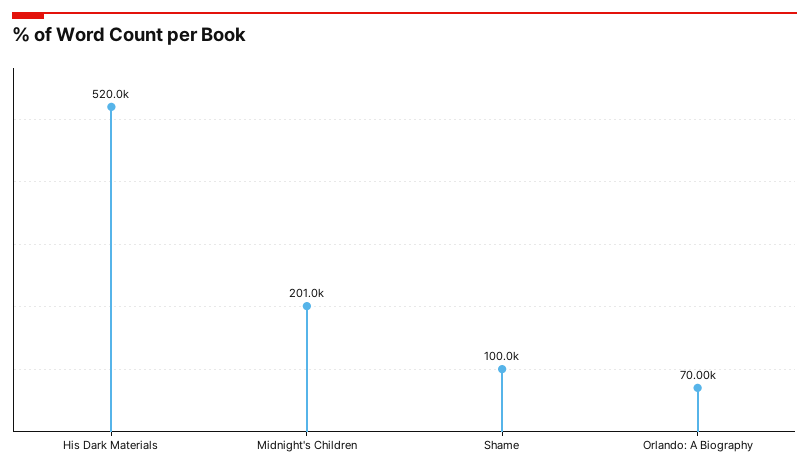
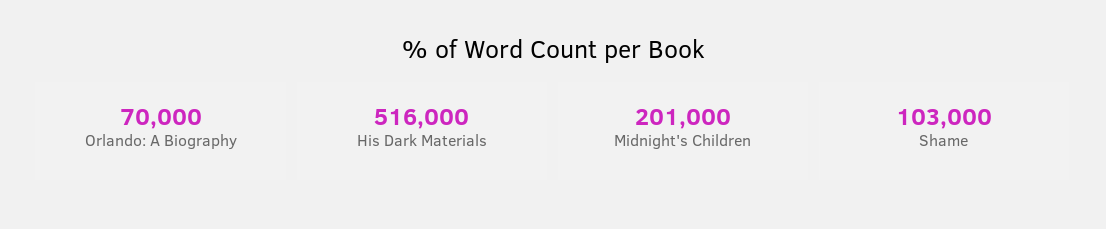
  {
-   "His Dark Materials": 520000,
+   "His Dark Materials": 516000,
    "Midnight's Children": 201000,
-   "Shame": 100000,
+   "Shame": 103000,
    "Orlando: A Biography": 70000
  }

